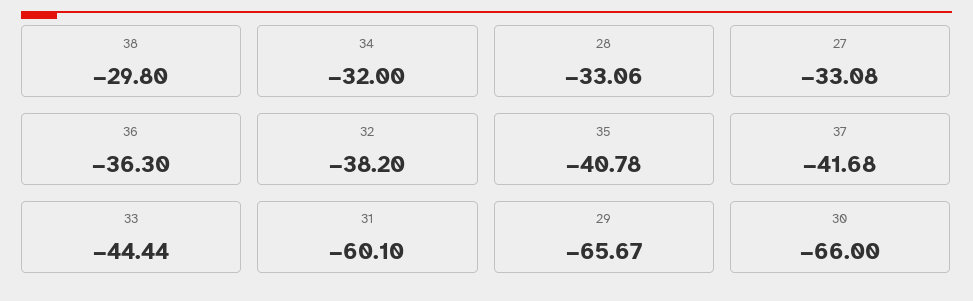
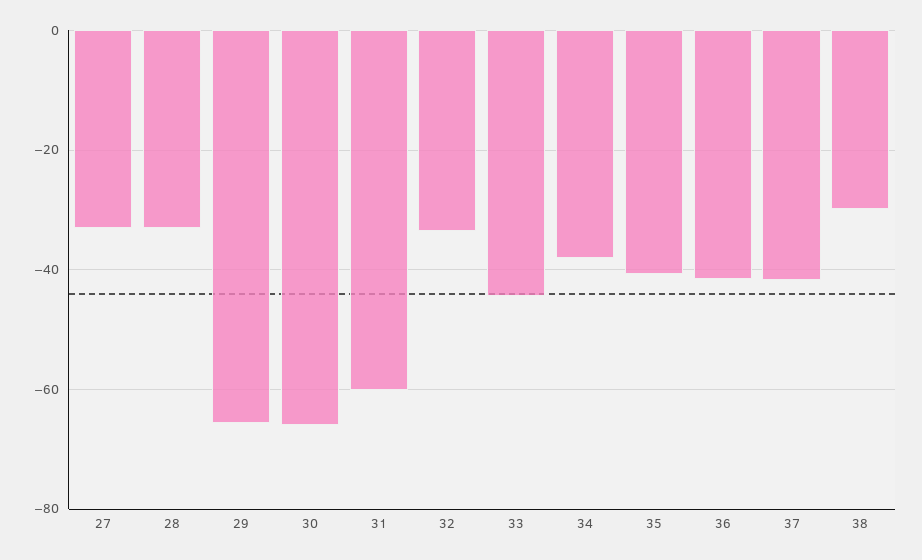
  {
    "38": -29.8,
-   "34": -32,
+   "34": -38,
    "28": -33.06,
    "27": -33.08,
-   "36": -36.3,
+   "36": -42,
-   "32": -38.2,
+   "32": -34,
    "35": -40.78,
    "37": -41.68,
    "33": -44.44,
    "31": -60.1,
    "29": -65.67,
    "30": -66
  }

